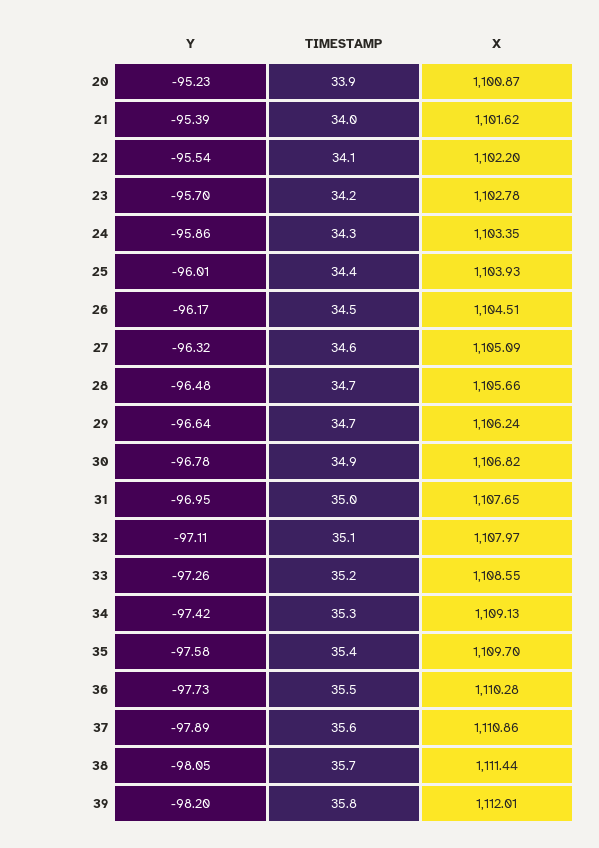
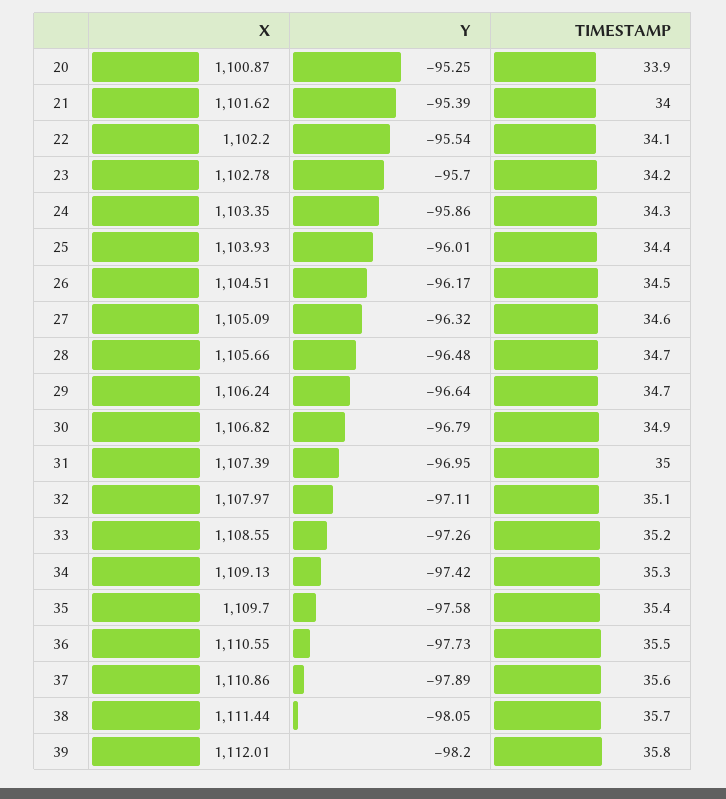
  {
    "Y": {
-     "20": -95.23,
+     "20": -95.25,
      "21": -95.39,
      "22": -95.54,
      "23": -95.7,
      "24": -95.86,
      "25": -96.01,
      "26": -96.17,
      "27": -96.32,
      "28": -96.48,
      "29": -96.64,
-     "30": -96.78,
+     "30": -96.79,
      "31": -96.95,
      "32": -97.11,
      "33": -97.26,
      "34": -97.42,
      "35": -97.58,
      "36": -97.73,
      "37": -97.89,
      "38": -98.05,
      "39": -98.2
    },
    "TIMESTAMP": {
      "20": 33.9,
      "21": 34,
      "22": 34.1,
      "23": 34.2,
      "24": 34.3,
      "25": 34.4,
      "26": 34.5,
      "27": 34.6,
      "28": 34.7,
      "29": 34.7,
      "30": 34.9,
      "31": 35,
      "32": 35.1,
      "33": 35.2,
      "34": 35.3,
      "35": 35.4,
      "36": 35.5,
      "37": 35.6,
      "38": 35.7,
      "39": 35.8
    },
    "X": {
      "20": 1100.87,
      "21": 1101.62,
      "22": 1102.2,
      "23": 1102.78,
      "24": 1103.35,
      "25": 1103.93,
      "26": 1104.51,
      "27": 1105.09,
      "28": 1105.66,
      "29": 1106.24,
      "30": 1106.82,
-     "31": 1107.65,
+     "31": 1107.39,
      "32": 1107.97,
      "33": 1108.55,
      "34": 1109.13,
      "35": 1109.7,
-     "36": 1110.28,
+     "36": 1110.55,
      "37": 1110.86,
      "38": 1111.44,
      "39": 1112.01
    }
  }

